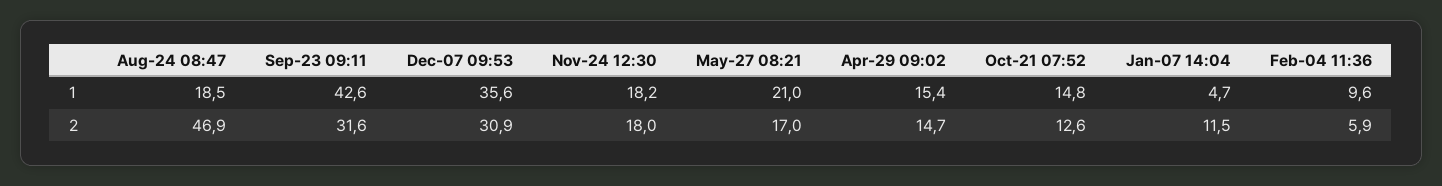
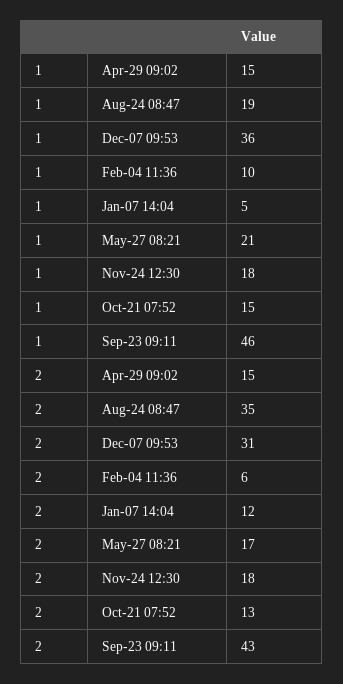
  {
    "Aug-24 08:47": {
      "1": 18.5,
-     "2": 46.9
+     "2": 35
    },
    "Sep-23 09:11": {
-     "1": 42.6,
+     "1": 46,
-     "2": 31.6
+     "2": 43
    },
    "Dec-07 09:53": {
      "1": 35.6,
      "2": 30.9
    },
    "Nov-24 12:30": {
      "1": 18.2,
      "2": 18
    },
    "May-27 08:21": {
      "1": 21,
      "2": 17
    },
    "Apr-29 09:02": {
      "1": 15.4,
      "2": 14.7
    },
    "Oct-21 07:52": {
      "1": 14.8,
      "2": 12.6
    },
    "Jan-07 14:04": {
      "1": 4.7,
      "2": 11.5
    },
    "Feb-04 11:36": {
      "1": 9.6,
      "2": 5.9
    }
  }

